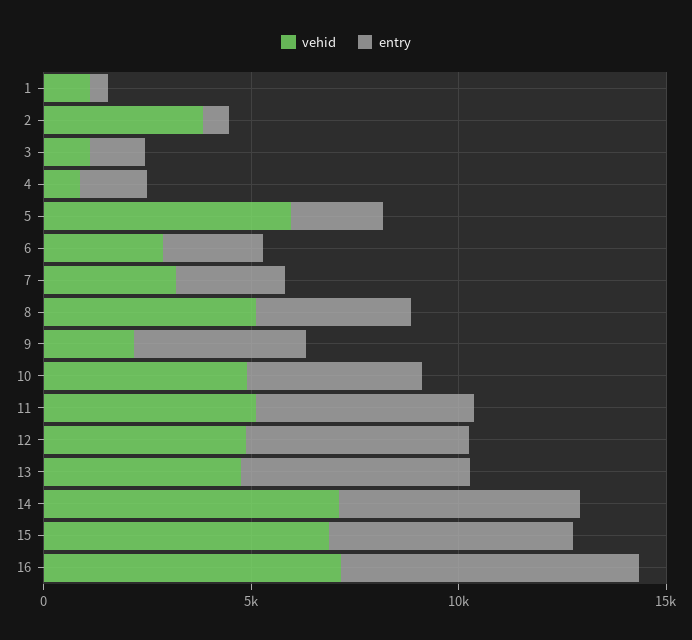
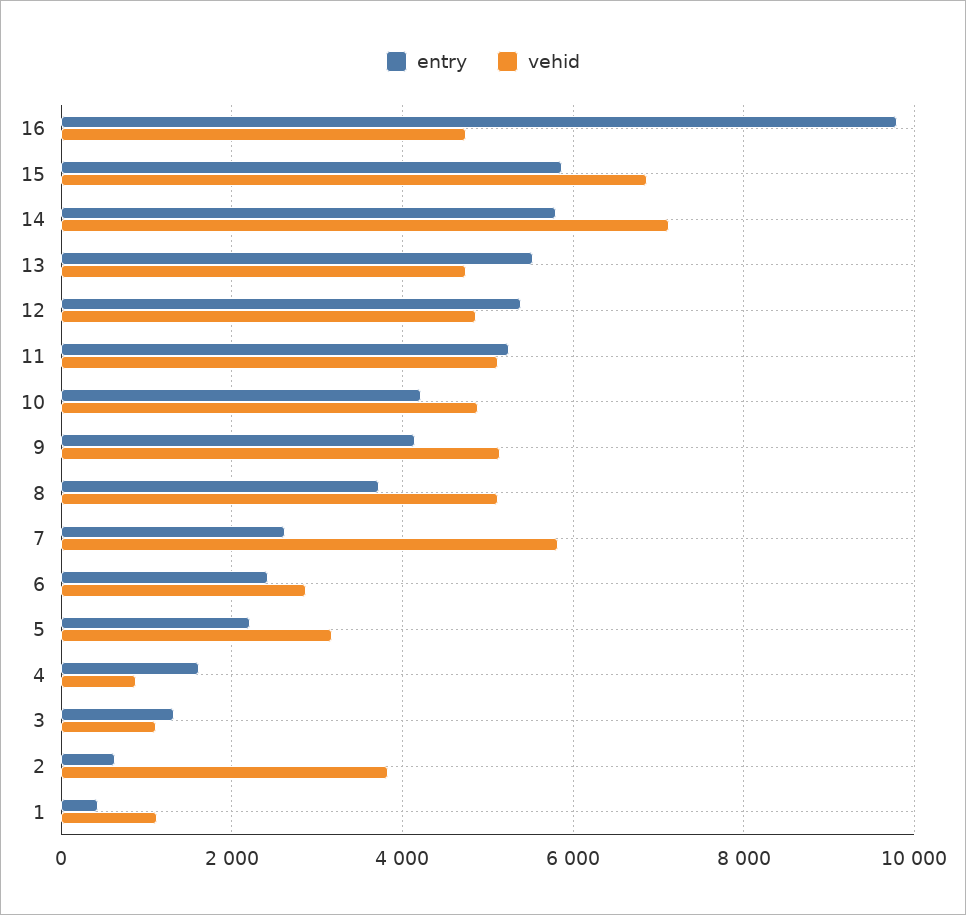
  {
    "vehid": {
      "1": 1200,
      "2": 3800,
      "3": 1200,
      "4": 800,
-     "5": 6000,
+     "5": 3200,
      "6": 2800,
-     "7": 3000,
+     "7": 5800,
      "8": 5200,
-     "9": 2000,
+     "9": 5200,
      "10": 4800,
      "11": 5200,
      "12": 4800,
      "13": 4800,
      "14": 7200,
      "15": 6800,
-     "16": 7000
+     "16": 4800
    },
    "entry": {
      "1": 400,
      "2": 600,
      "3": 1400,
      "4": 1600,
      "5": 2200,
      "6": 2400,
      "7": 2600,
      "8": 3800,
      "9": 4200,
      "10": 4200,
      "11": 5200,
      "12": 5400,
      "13": 5600,
      "14": 5800,
      "15": 5800,
-     "16": 7000
+     "16": 9800
    }
  }

